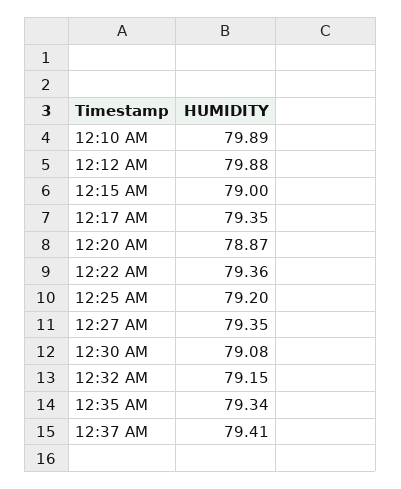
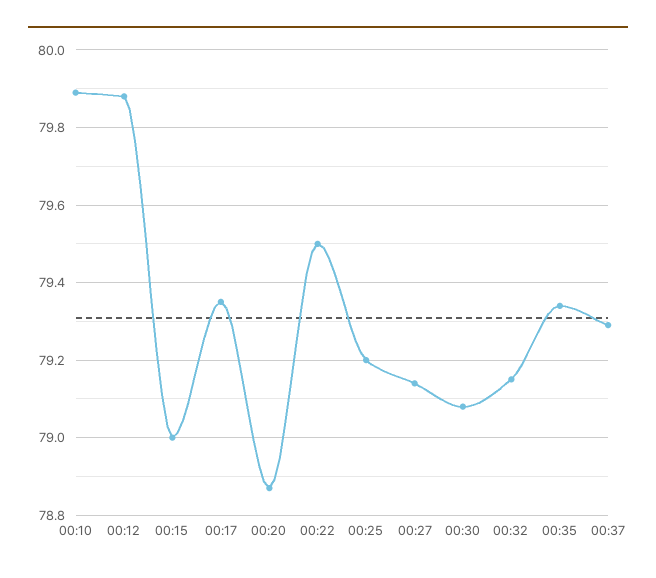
  {
    "12:10 AM": 79.89,
    "12:12 AM": 79.88,
    "12:15 AM": 79,
    "12:17 AM": 79.35,
    "12:20 AM": 78.87,
-   "12:22 AM": 79.36,
+   "12:22 AM": 79.5,
    "12:25 AM": 79.2,
-   "12:27 AM": 79.35,
+   "12:27 AM": 79.15,
    "12:30 AM": 79.08,
    "12:32 AM": 79.15,
    "12:35 AM": 79.34,
-   "12:37 AM": 79.41
+   "12:37 AM": 79.3
  }

